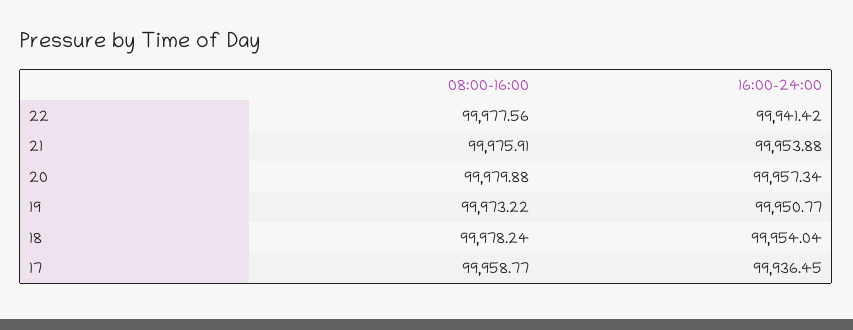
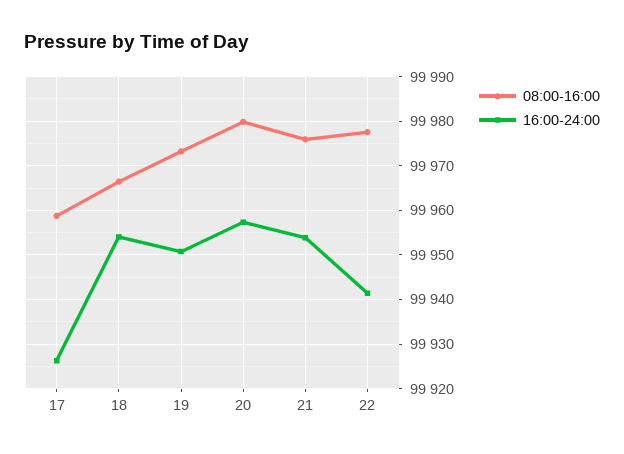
  {
    "08:00-16:00": {
      "22": 99977.56,
      "21": 99975.91,
      "20": 99979.88,
      "19": 99973.22,
-     "18": 99978.24,
+     "18": 99966,
      "17": 99958.77
    },
    "16:00-24:00": {
      "22": 99941.42,
      "21": 99953.88,
      "20": 99957.34,
      "19": 99950.77,
      "18": 99954.04,
-     "17": 99936.45
+     "17": 99926
    }
  }

